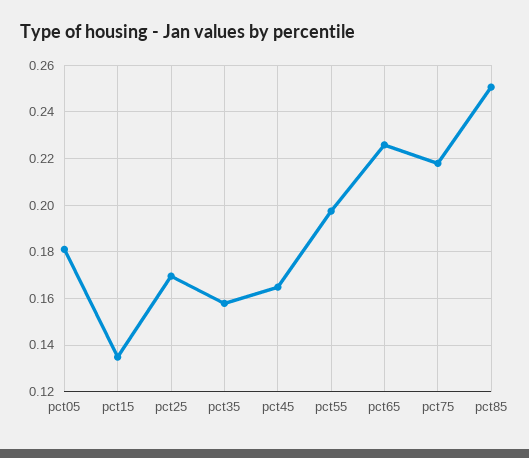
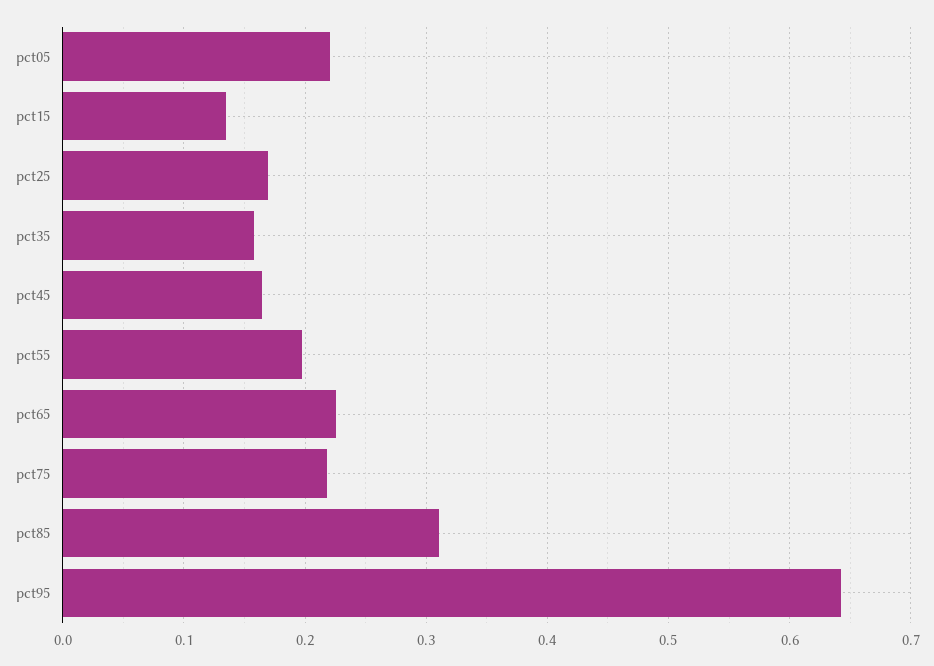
  {
-   "pct05": 0.18,
+   "pct05": 0.22,
    "pct15": 0.135,
    "pct25": 0.17,
    "pct35": 0.16,
    "pct45": 0.165,
    "pct55": 0.195,
    "pct65": 0.225,
    "pct75": 0.22,
-   "pct85": 0.25
+   "pct85": 0.31,
+   "pct95": 0.64
  }

